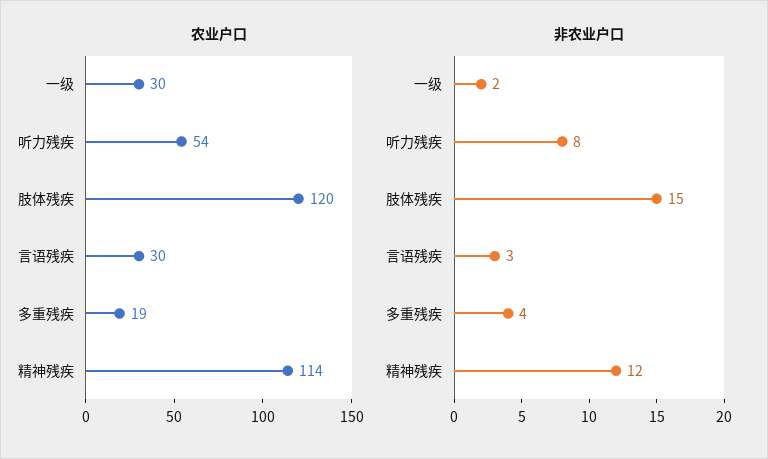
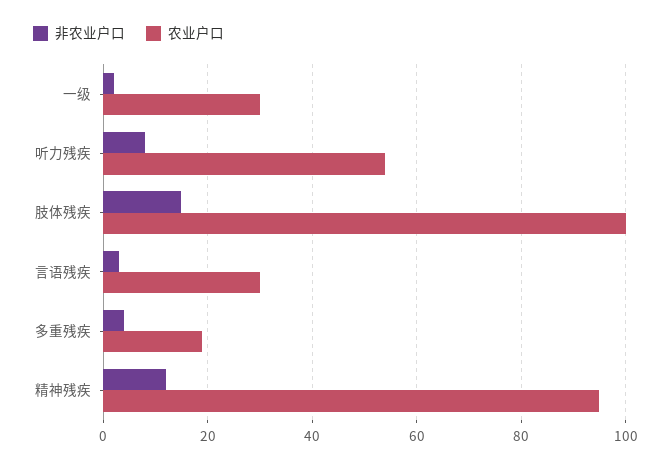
  {
    "农业户口": {
      "一级": 30,
      "听力残疾": 54,
-     "肢体残疾": 120,
+     "肢体残疾": 100,
      "言语残疾": 30,
      "多重残疾": 19,
-     "精神残疾": 114
+     "精神残疾": 95
    },
    "非农业户口": {
      "一级": 2,
      "听力残疾": 8,
      "肢体残疾": 15,
      "言语残疾": 3,
      "多重残疾": 4,
      "精神残疾": 12
    }
  }

